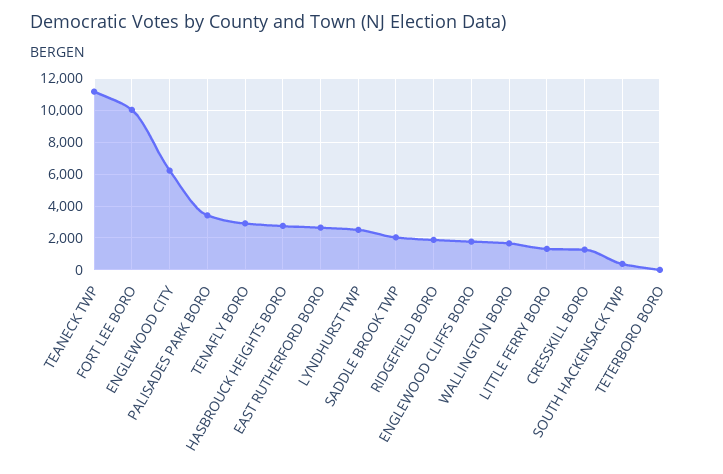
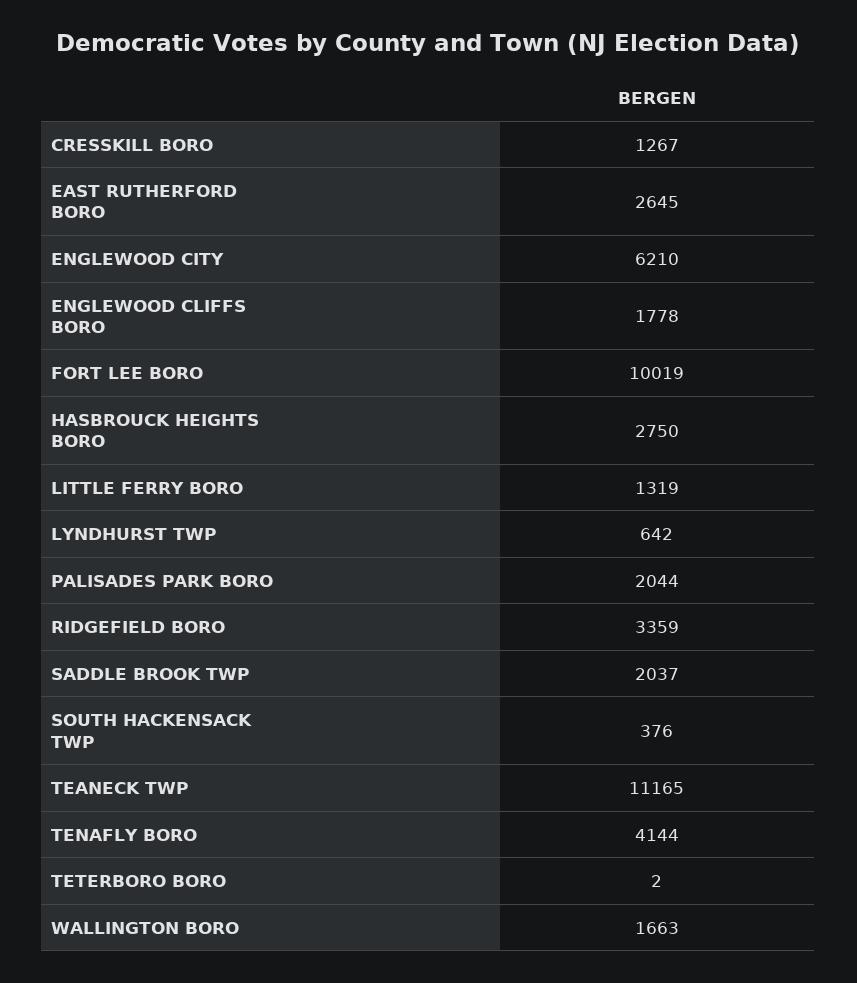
  {
    "TEANECK TWP": 11165,
    "FORT LEE BORO": 10019,
    "ENGLEWOOD CITY": 6210,
-   "PALISADES PARK BORO": 3500,
+   "PALISADES PARK BORO": 2044,
-   "TENAFLY BORO": 3000,
+   "TENAFLY BORO": 4144,
    "HASBROUCK HEIGHTS BORO": 2750,
    "EAST RUTHERFORD BORO": 2645,
-   "LYNDHURST TWP": 2500,
+   "LYNDHURST TWP": 642,
    "SADDLE BROOK TWP": 2037,
-   "RIDGEFIELD BORO": 2000,
+   "RIDGEFIELD BORO": 3359,
    "ENGLEWOOD CLIFFS BORO": 1778,
    "WALLINGTON BORO": 1663,
    "LITTLE FERRY BORO": 1319,
    "CRESSKILL BORO": 1267,
    "SOUTH HACKENSACK TWP": 376,
    "TETERBORO BORO": 2
  }

